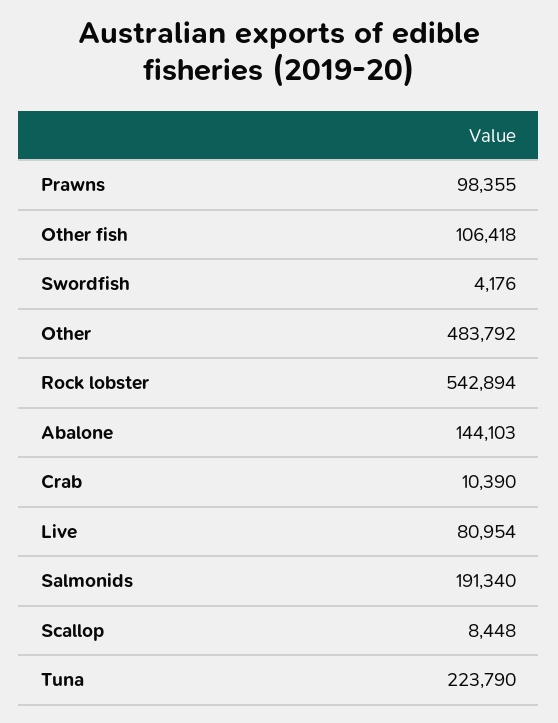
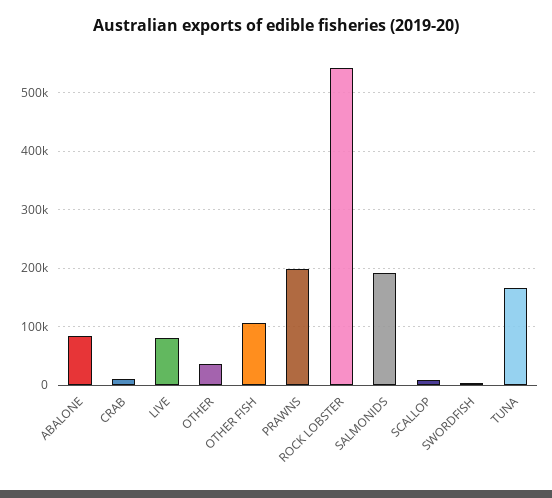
  {
-   "Prawns": 98355,
+   "Prawns": 200000,
    "Other fish": 106418,
    "Swordfish": 4176,
-   "Other": 483792,
+   "Other": 40000,
    "Rock lobster": 542894,
-   "Abalone": 144103,
+   "Abalone": 80000,
    "Crab": 10390,
    "Live": 80954,
    "Salmonids": 191340,
    "Scallop": 8448,
-   "Tuna": 223790
+   "Tuna": 160000
  }

